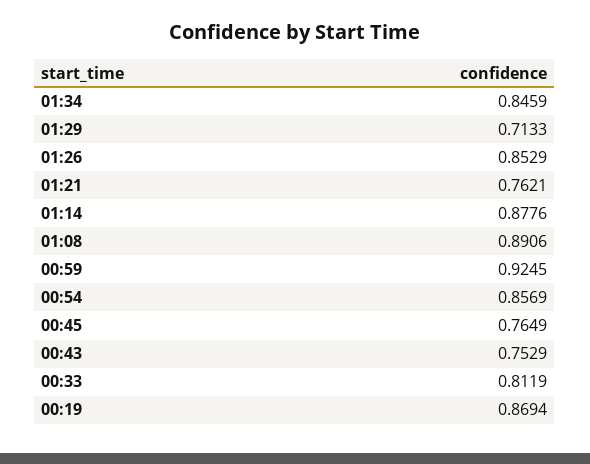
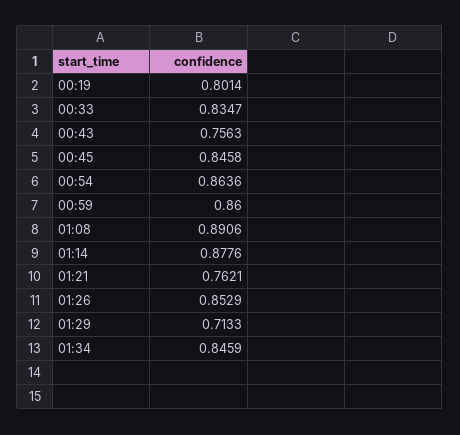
  {
    "01:34": 0.8459,
    "01:29": 0.7133,
    "01:26": 0.8529,
    "01:21": 0.7621,
    "01:14": 0.8776,
    "01:08": 0.8906,
-   "00:59": 0.9245,
+   "00:59": 0.86,
-   "00:54": 0.8569,
+   "00:54": 0.8636,
-   "00:45": 0.7649,
+   "00:45": 0.8458,
-   "00:43": 0.7529,
+   "00:43": 0.7563,
-   "00:33": 0.8119,
+   "00:33": 0.8347,
-   "00:19": 0.8694
+   "00:19": 0.8014
  }

